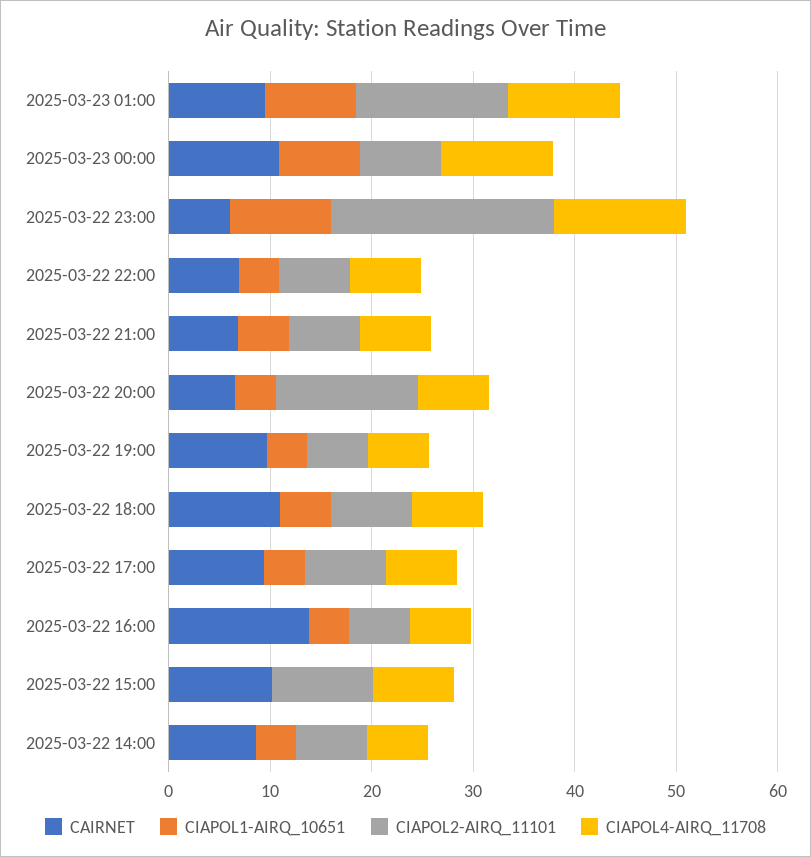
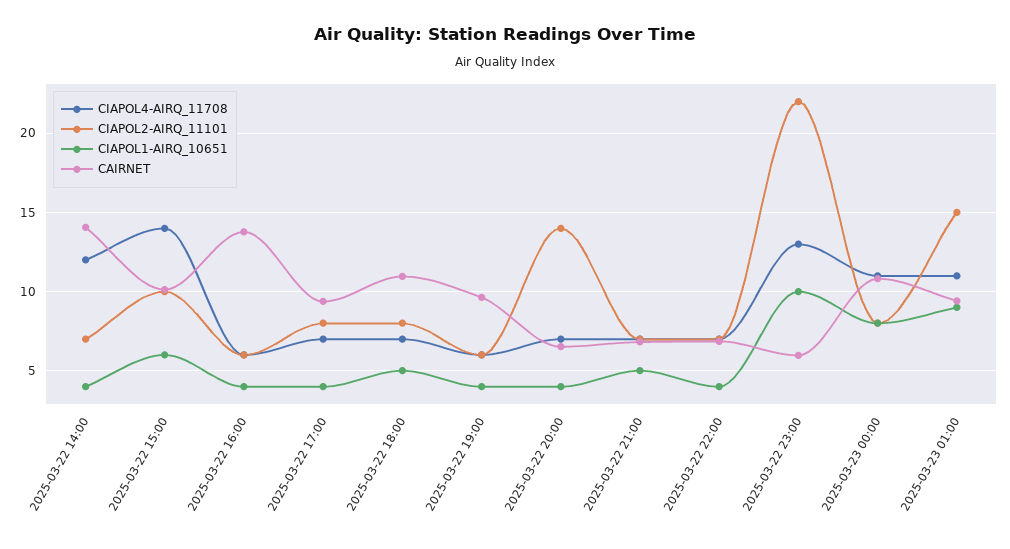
  {
    "CAIRNET": {
      "2025-03-23 01:00": 9.5,
      "2025-03-23 00:00": 11,
      "2025-03-22 23:00": 6,
      "2025-03-22 22:00": 7,
      "2025-03-22 21:00": 7,
      "2025-03-22 20:00": 6.5,
      "2025-03-22 19:00": 9.5,
      "2025-03-22 18:00": 11,
      "2025-03-22 17:00": 9.5,
      "2025-03-22 16:00": 14,
      "2025-03-22 15:00": 10,
-     "2025-03-22 14:00": 8
+     "2025-03-22 14:00": 14
    },
    "CIAPOL1-AIRQ_10651": {
      "2025-03-23 01:00": 9,
      "2025-03-23 00:00": 8,
      "2025-03-22 23:00": 10,
      "2025-03-22 22:00": 4,
      "2025-03-22 21:00": 5,
      "2025-03-22 20:00": 4,
      "2025-03-22 19:00": 4,
      "2025-03-22 18:00": 5,
      "2025-03-22 17:00": 4,
      "2025-03-22 16:00": 4,
-     "2025-03-22 15:00": 0,
+     "2025-03-22 15:00": 6,
      "2025-03-22 14:00": 4
    },
    "CIAPOL2-AIRQ_11101": {
      "2025-03-23 01:00": 15,
      "2025-03-23 00:00": 8,
      "2025-03-22 23:00": 22,
      "2025-03-22 22:00": 7,
      "2025-03-22 21:00": 7,
      "2025-03-22 20:00": 14,
      "2025-03-22 19:00": 6,
      "2025-03-22 18:00": 8,
      "2025-03-22 17:00": 8,
      "2025-03-22 16:00": 6,
      "2025-03-22 15:00": 10,
      "2025-03-22 14:00": 7
    },
    "CIAPOL4-AIRQ_11708": {
      "2025-03-23 01:00": 11,
      "2025-03-23 00:00": 11,
      "2025-03-22 23:00": 13,
      "2025-03-22 22:00": 7,
      "2025-03-22 21:00": 7,
      "2025-03-22 20:00": 7,
      "2025-03-22 19:00": 6,
      "2025-03-22 18:00": 7,
      "2025-03-22 17:00": 7,
      "2025-03-22 16:00": 6,
-     "2025-03-22 15:00": 8,
+     "2025-03-22 15:00": 14,
-     "2025-03-22 14:00": 6
+     "2025-03-22 14:00": 12
    }
  }

